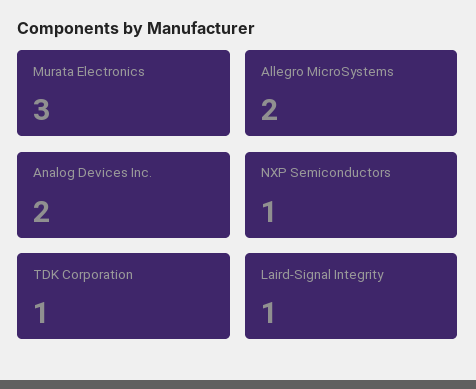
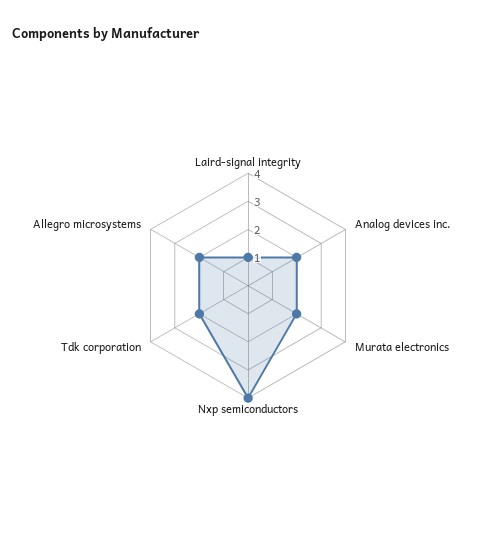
  {
-   "Murata Electronics": 3,
+   "Murata Electronics": 2,
    "Allegro MicroSystems": 2,
    "Analog Devices Inc.": 2,
-   "NXP Semiconductors": 1,
+   "NXP Semiconductors": 4,
-   "TDK Corporation": 1,
+   "TDK Corporation": 2,
    "Laird-Signal Integrity": 1
  }

